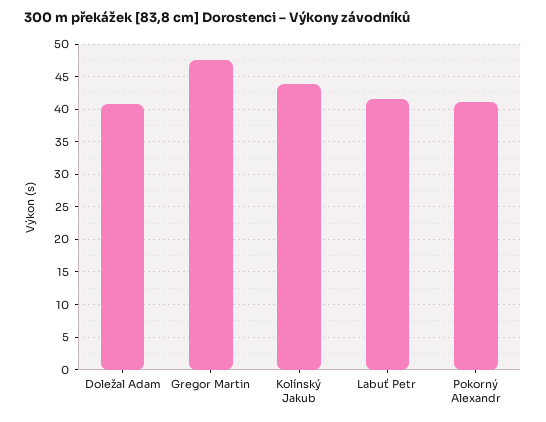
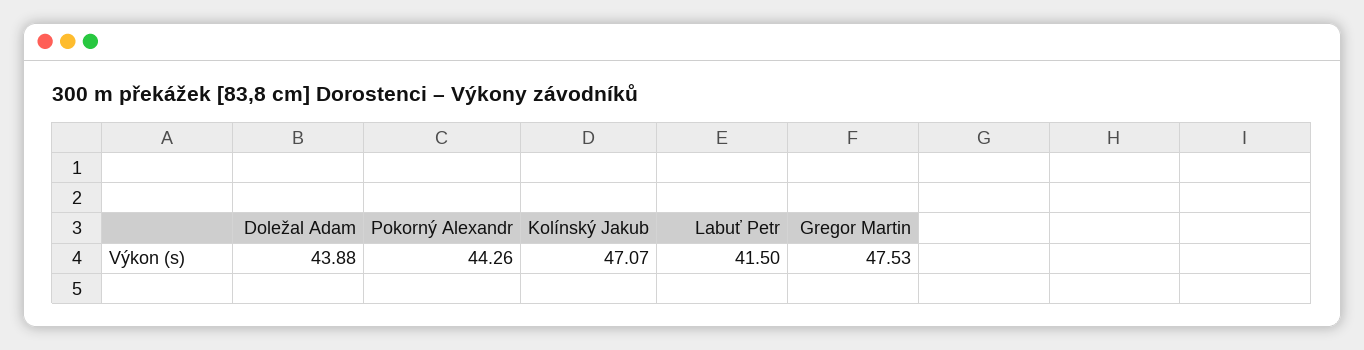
  {
-   "Doležal Adam": 41,
+   "Doležal Adam": 43.88,
    "Gregor Martin": 47.53,
-   "Kolínský Jakub": 44,
+   "Kolínský Jakub": 47.07,
    "Labuť Petr": 41.5,
-   "Pokorný Alexandr": 41
+   "Pokorný Alexandr": 44.26
  }

